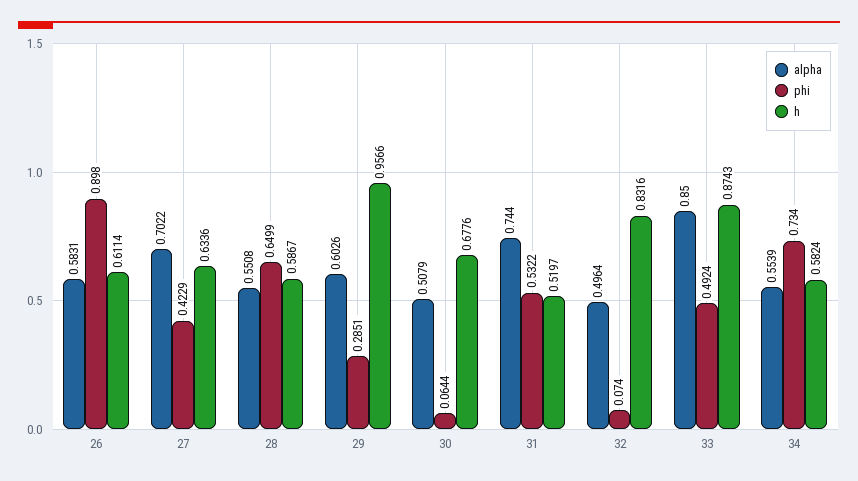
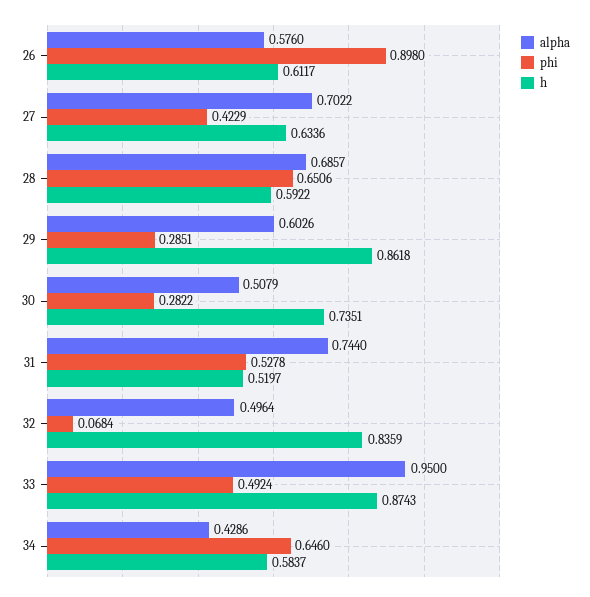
  {
    "alpha": {
-     "26": 0.5831,
+     "26": 0.576,
      "27": 0.7022,
-     "28": 0.5508,
+     "28": 0.6857,
      "29": 0.6026,
      "30": 0.5079,
      "31": 0.744,
      "32": 0.4964,
-     "33": 0.85,
+     "33": 0.95,
-     "34": 0.5539
+     "34": 0.4286
    },
    "phi": {
      "26": 0.898,
      "27": 0.4229,
-     "28": 0.6499,
+     "28": 0.6506,
      "29": 0.2851,
-     "30": 0.0644,
+     "30": 0.2822,
-     "31": 0.5322,
+     "31": 0.5278,
-     "32": 0.074,
+     "32": 0.0684,
      "33": 0.4924,
-     "34": 0.734
+     "34": 0.646
    },
    "h": {
-     "26": 0.6114,
+     "26": 0.6117,
      "27": 0.6336,
-     "28": 0.5867,
+     "28": 0.5922,
-     "29": 0.9566,
+     "29": 0.8618,
-     "30": 0.6776,
+     "30": 0.7351,
      "31": 0.5197,
-     "32": 0.8316,
+     "32": 0.8359,
      "33": 0.8743,
-     "34": 0.5824
+     "34": 0.5837
    }
  }

